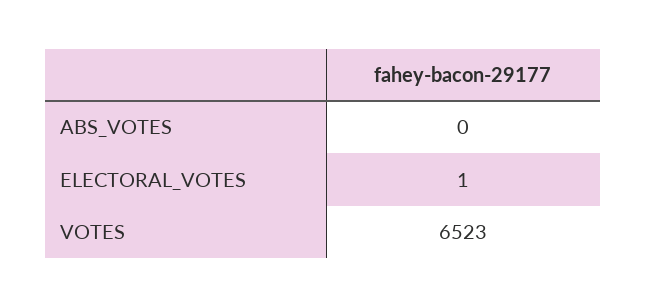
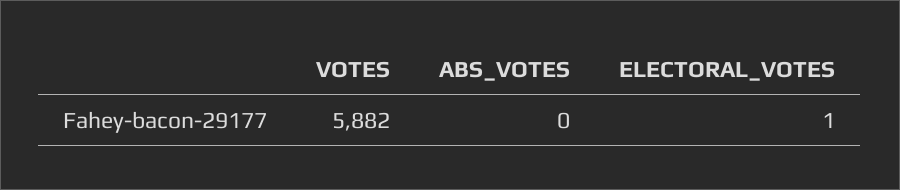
  {
    "ABS_VOTES": 0,
    "ELECTORAL_VOTES": 1,
-   "VOTES": 6523
+   "VOTES": 5882
  }

